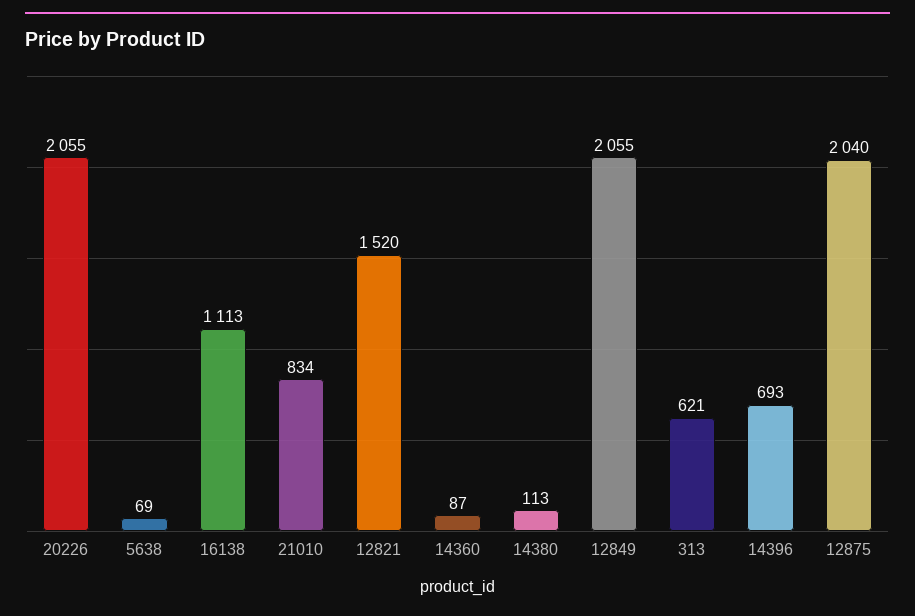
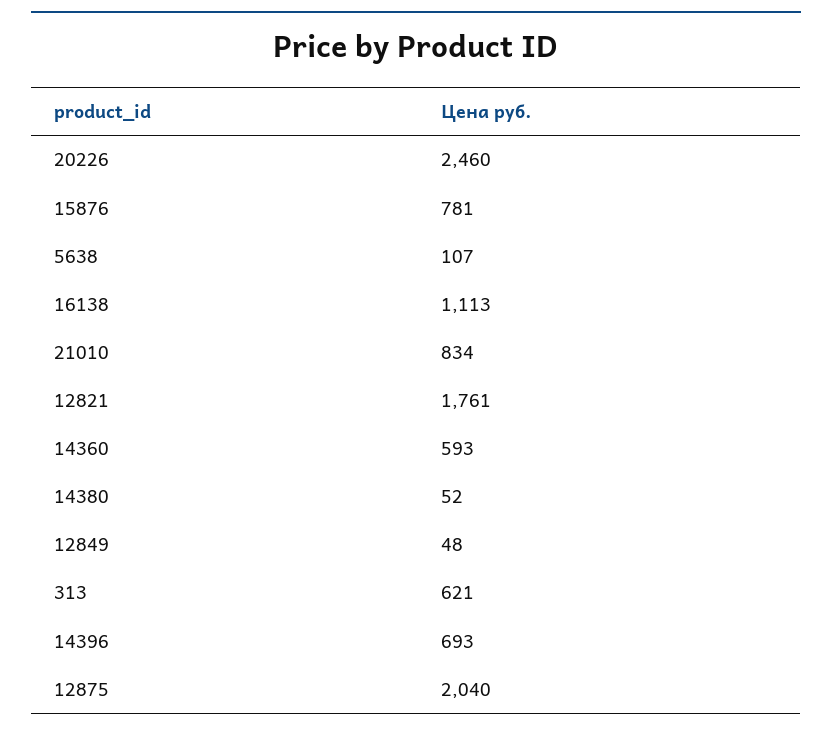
  {
-   "20226": 2055,
+   "20226": 2460,
-   "5638": 69,
+   "5638": 107,
    "16138": 1113,
    "21010": 834,
-   "12821": 1520,
+   "12821": 1761,
-   "14360": 87,
+   "14360": 593,
-   "14380": 113,
+   "14380": 52,
-   "12849": 2055,
+   "12849": 48,
    "313": 621,
    "14396": 693,
-   "12875": 2040
+   "12875": 2040,
+   "15876": 781
  }

